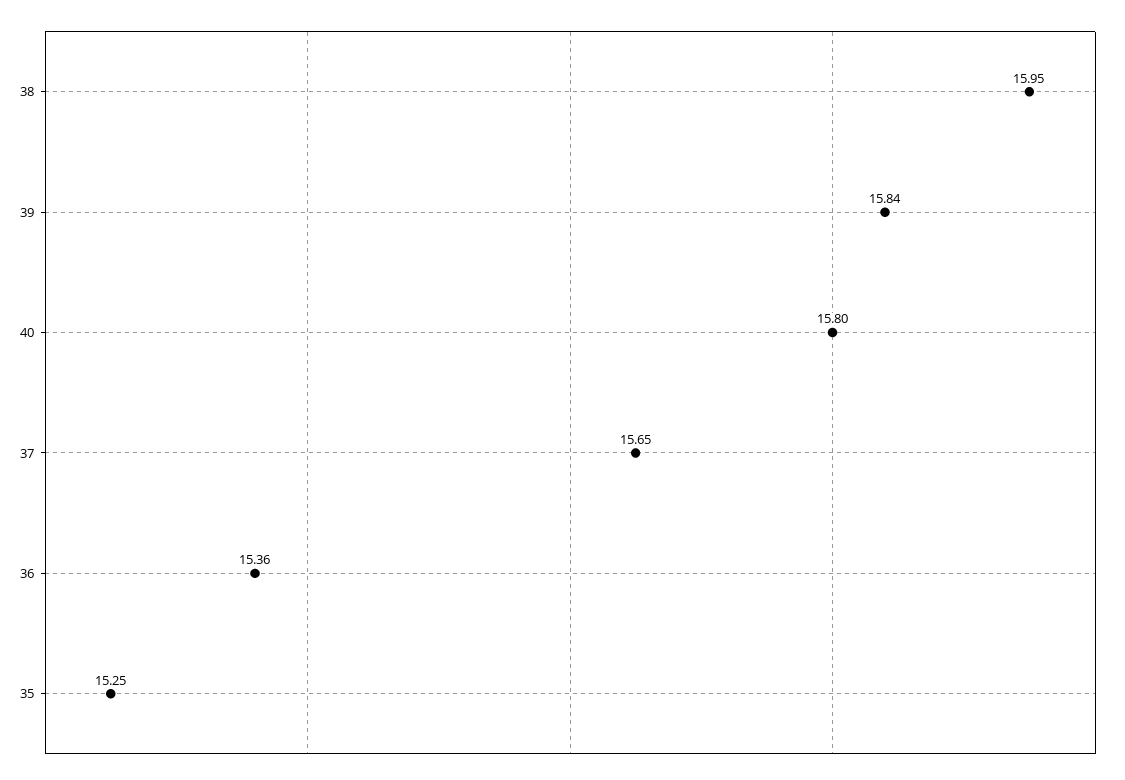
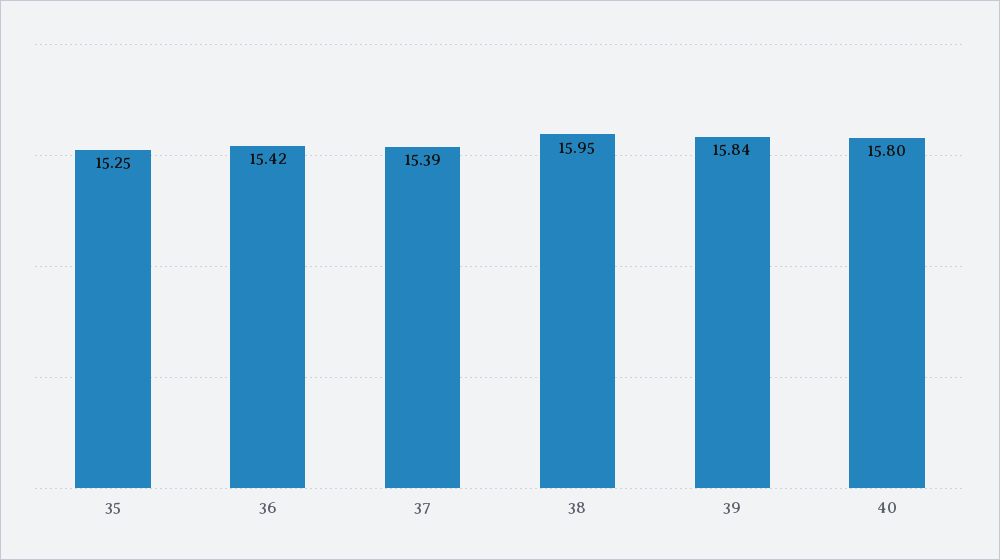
  {
    "38": 15.95,
    "39": 15.84,
    "40": 15.8,
-   "37": 15.65,
+   "37": 15.39,
-   "36": 15.36,
+   "36": 15.42,
    "35": 15.25
  }

